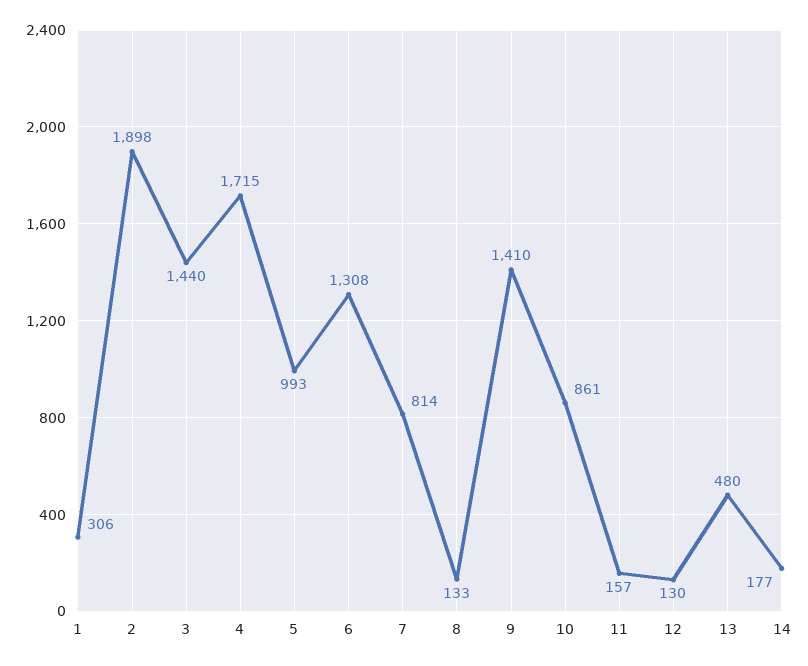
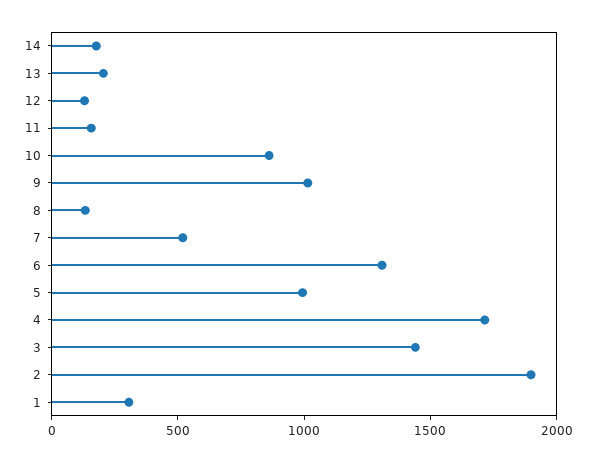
  {
    "1": 306,
    "2": 1898,
    "3": 1440,
    "4": 1715,
    "5": 993,
    "6": 1308,
-   "7": 814,
+   "7": 500,
    "8": 133,
-   "9": 1410,
+   "9": 1000,
    "10": 861,
    "11": 157,
    "12": 130,
-   "13": 480,
+   "13": 200,
    "14": 177
  }

